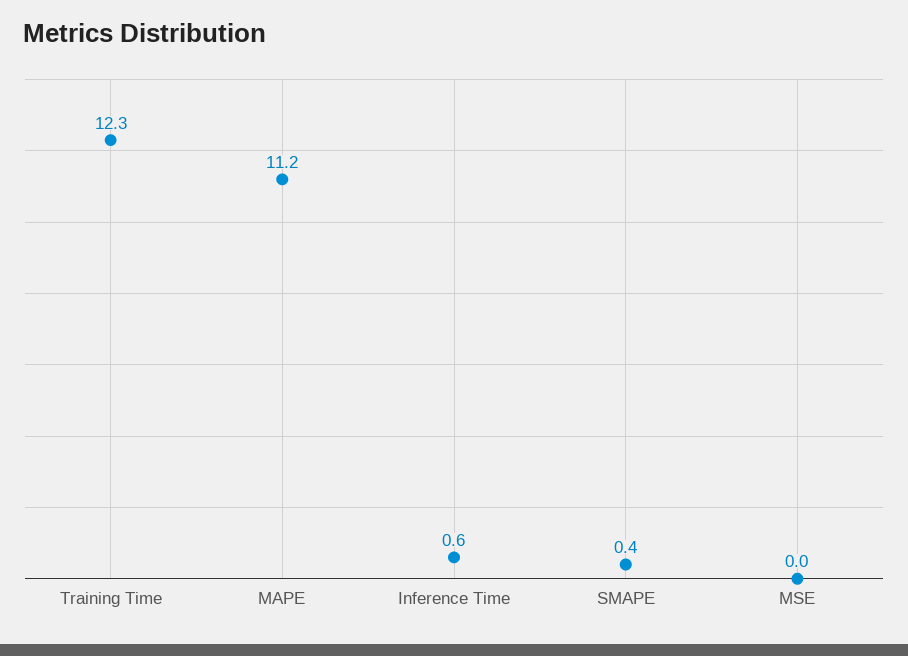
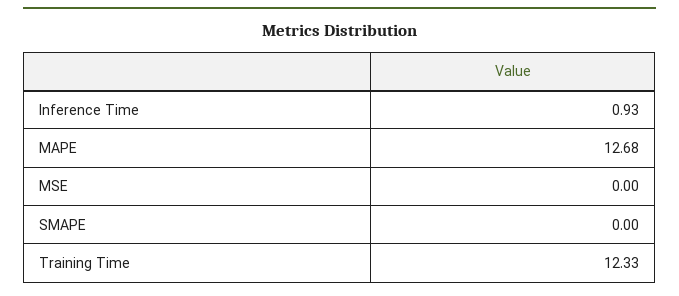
  {
    "Training Time": 12.33,
-   "MAPE": 11.2,
+   "MAPE": 12.68,
-   "Inference Time": 0.6,
+   "Inference Time": 0.93,
-   "SMAPE": 0.4,
+   "SMAPE": 0,
    "MSE": 0
  }

